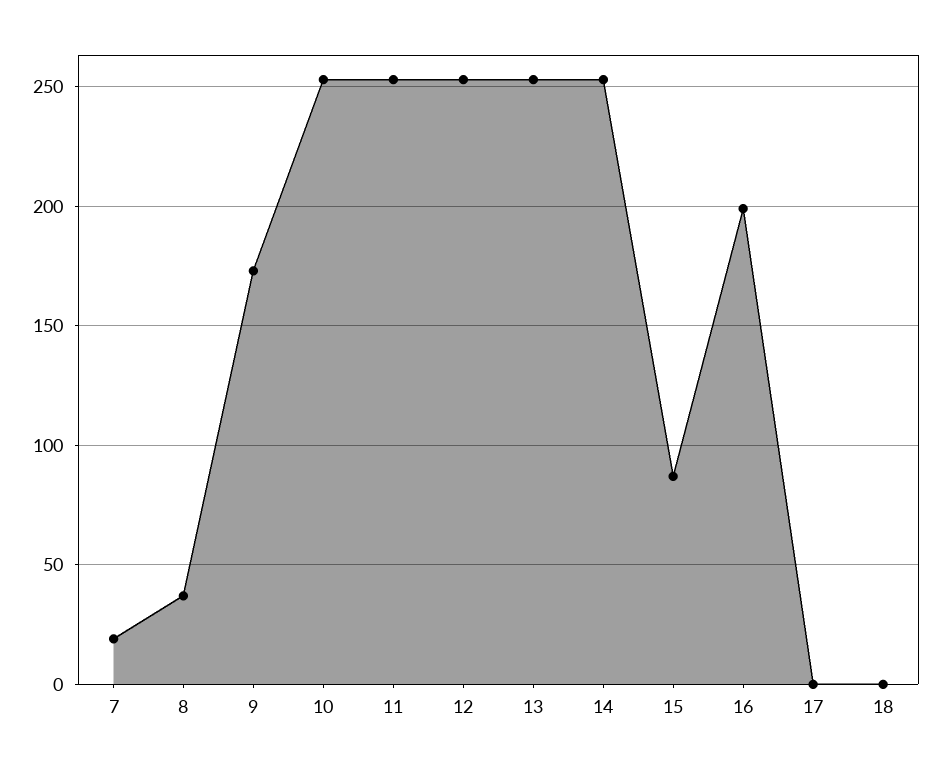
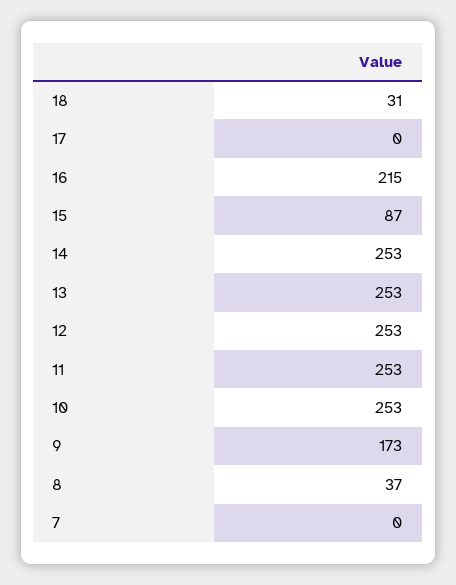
  {
-   "7": 20,
+   "7": 0,
    "8": 37,
    "9": 173,
    "10": 253,
    "11": 253,
    "12": 253,
    "13": 253,
    "14": 253,
    "15": 87,
-   "16": 200,
+   "16": 215,
    "17": 0,
-   "18": 0
+   "18": 31
  }

